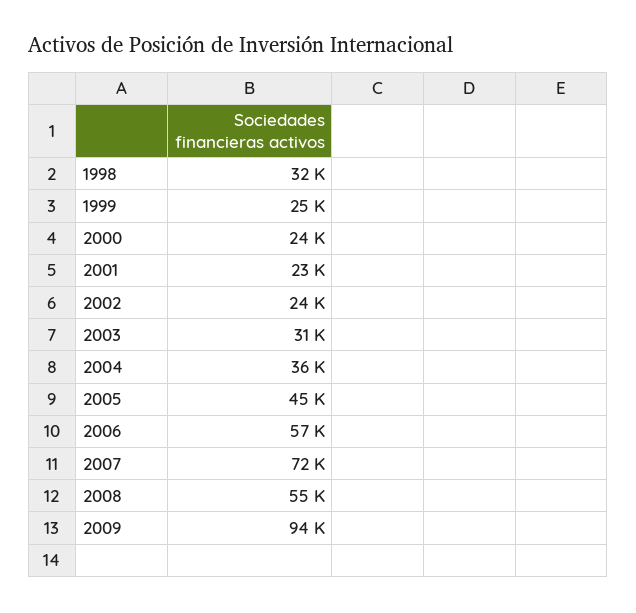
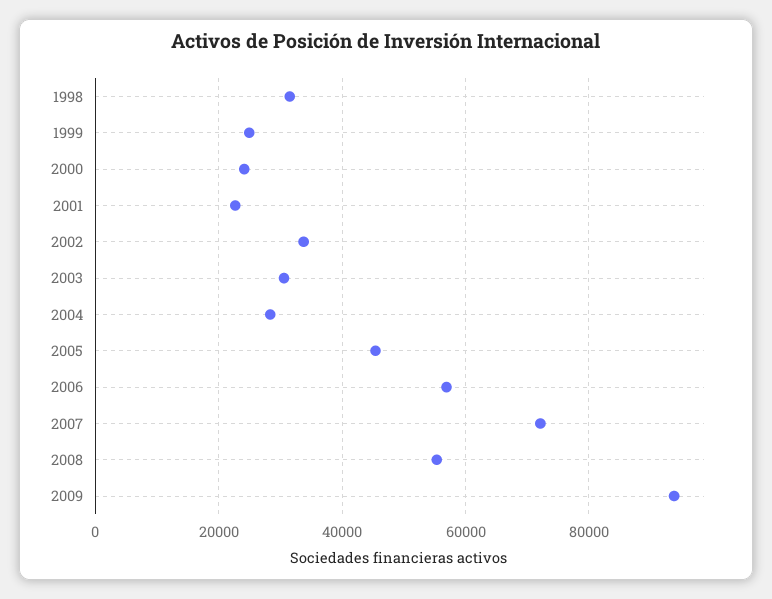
  {
    "1998": 32000,
    "1999": 25000,
    "2000": 24000,
    "2001": 23000,
-   "2002": 24000,
+   "2002": 34000,
    "2003": 31000,
-   "2004": 36000,
+   "2004": 28000,
    "2005": 45000,
    "2006": 57000,
    "2007": 72000,
    "2008": 55000,
    "2009": 94000
  }

